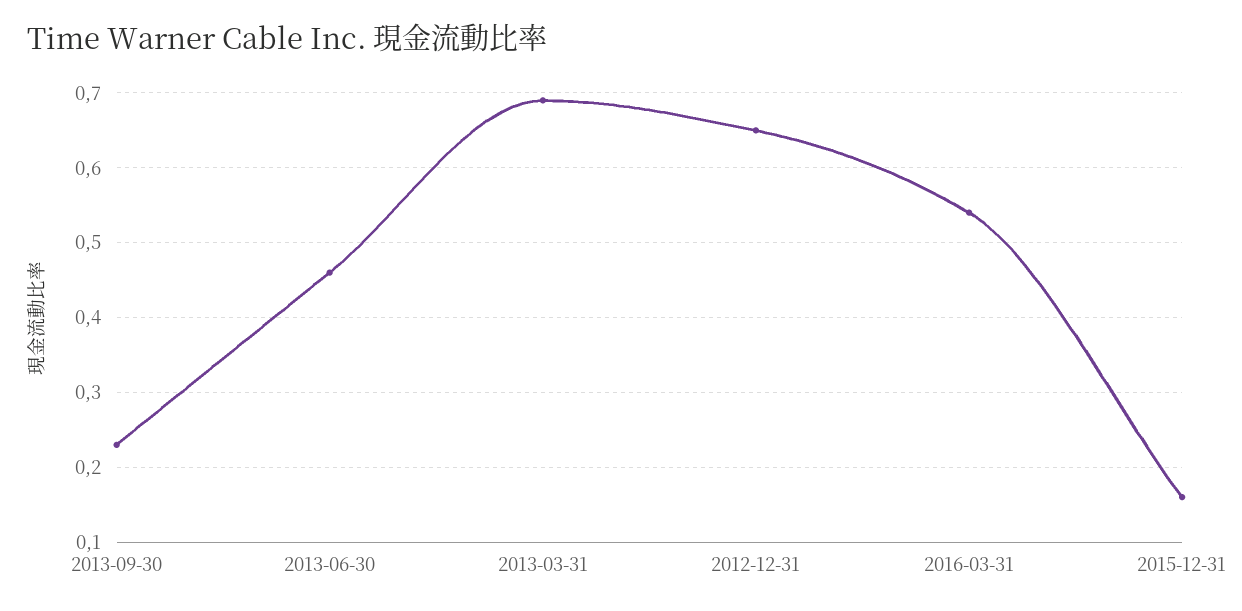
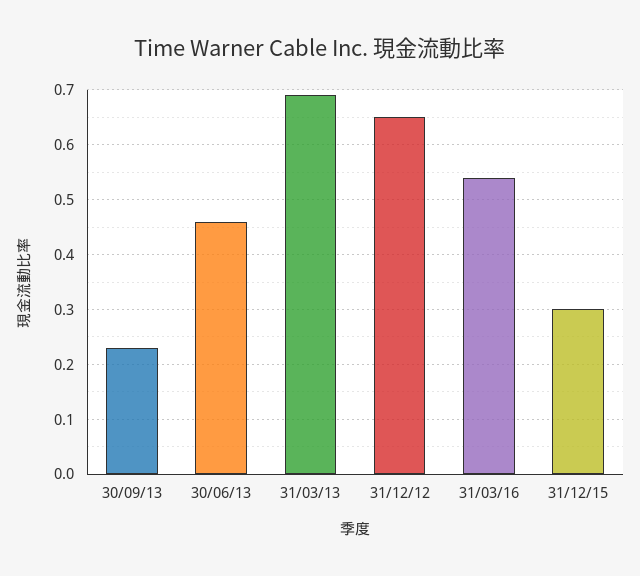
  {
    "2013-09-30": 0.23,
    "2013-06-30": 0.46,
    "2013-03-31": 0.69,
    "2012-12-31": 0.65,
    "2016-03-31": 0.54,
-   "2015-12-31": 0.16
+   "2015-12-31": 0.3
  }

